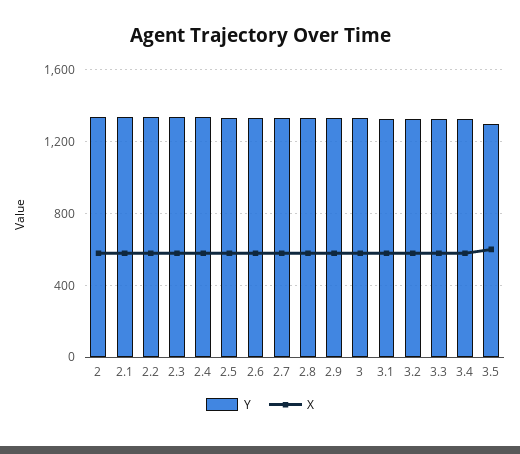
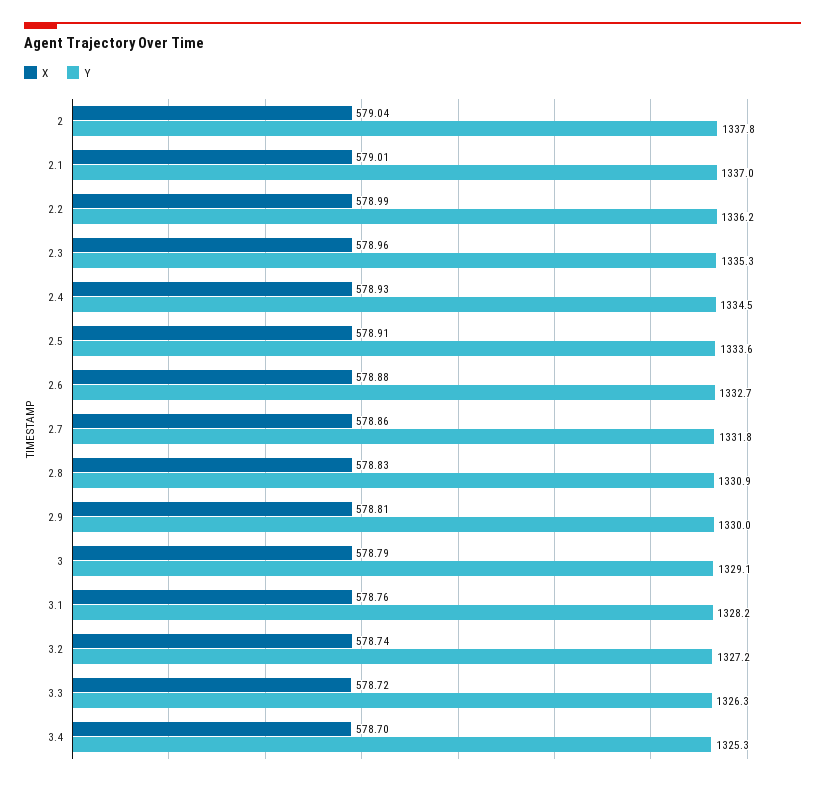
  {
    "Y": {
      "2": 1337.8,
      "2.1": 1337,
      "2.2": 1336.2,
      "2.3": 1335.3,
      "2.4": 1334.5,
      "2.5": 1333.6,
      "2.6": 1332.7,
      "2.7": 1331.8,
      "2.8": 1330.9,
      "2.9": 1330,
      "3": 1329.1,
      "3.1": 1328.2,
      "3.2": 1327.2,
      "3.3": 1326.3,
-     "3.4": 1325.3,
+     "3.4": 1325.3
-     "3.5": 1300
    },
    "X": {
      "2": 579.04,
      "2.1": 579.01,
      "2.2": 578.99,
      "2.3": 578.96,
      "2.4": 578.93,
      "2.5": 578.91,
      "2.6": 578.88,
      "2.7": 578.86,
      "2.8": 578.83,
      "2.9": 578.81,
      "3": 578.79,
      "3.1": 578.76,
      "3.2": 578.74,
      "3.3": 578.72,
-     "3.4": 578.7,
+     "3.4": 578.7
-     "3.5": 600
    }
  }

